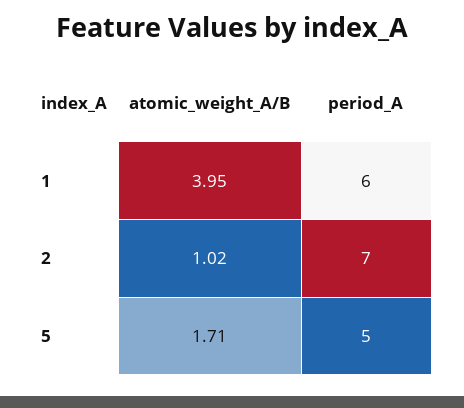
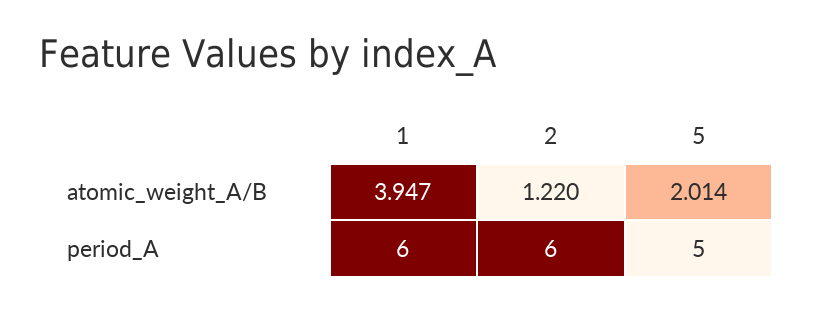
  {
    "atomic_weight_A/B": {
      "1": 3.947,
-     "2": 1.02,
+     "2": 1.22,
-     "5": 1.71
+     "5": 2.014
    },
    "period_A": {
      "1": 6,
-     "2": 7,
+     "2": 6,
      "5": 5
    }
  }

